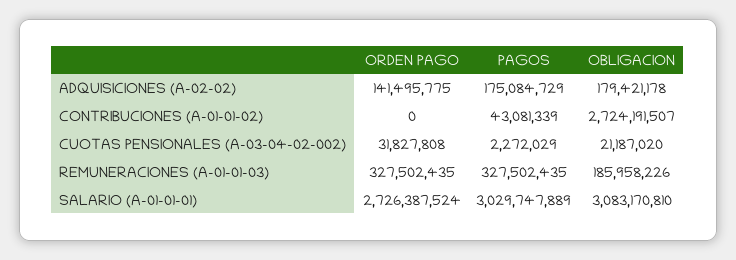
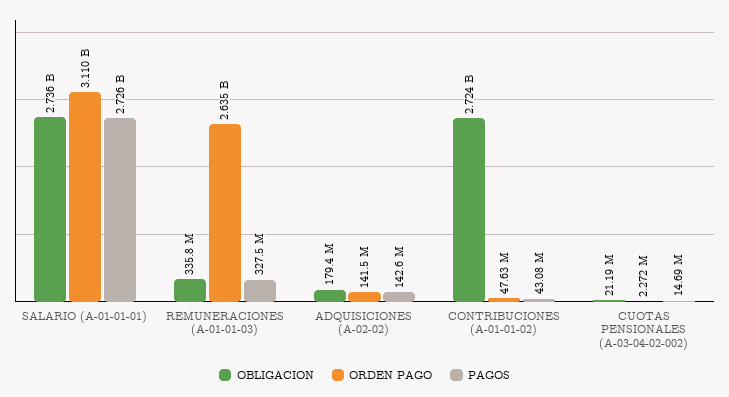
  {
    "ORDEN PAGO": {
      "ADQUISICIONES (A-02-02)": 141495775,
-     "CONTRIBUCIONES (A-01-01-02)": 0,
+     "CONTRIBUCIONES (A-01-01-02)": 47630000,
-     "CUOTAS PENSIONALES (A-03-04-02-002)": 31827808,
+     "CUOTAS PENSIONALES (A-03-04-02-002)": 2272000,
-     "REMUNERACIONES (A-01-01-03)": 327502435,
+     "REMUNERACIONES (A-01-01-03)": 2635000000,
-     "SALARIO (A-01-01-01)": 2726387524
+     "SALARIO (A-01-01-01)": 3110000000
    },
    "PAGOS": {
-     "ADQUISICIONES (A-02-02)": 175084729,
+     "ADQUISICIONES (A-02-02)": 142600000,
      "CONTRIBUCIONES (A-01-01-02)": 43081339,
-     "CUOTAS PENSIONALES (A-03-04-02-002)": 2272029,
+     "CUOTAS PENSIONALES (A-03-04-02-002)": 14690000,
      "REMUNERACIONES (A-01-01-03)": 327502435,
-     "SALARIO (A-01-01-01)": 3029747889
+     "SALARIO (A-01-01-01)": 2726000000
    },
    "OBLIGACION": {
      "ADQUISICIONES (A-02-02)": 179421178,
      "CONTRIBUCIONES (A-01-01-02)": 2724191507,
      "CUOTAS PENSIONALES (A-03-04-02-002)": 21187020,
-     "REMUNERACIONES (A-01-01-03)": 185958226,
+     "REMUNERACIONES (A-01-01-03)": 335800000,
-     "SALARIO (A-01-01-01)": 3083170810
+     "SALARIO (A-01-01-01)": 2736000000
    }
  }

